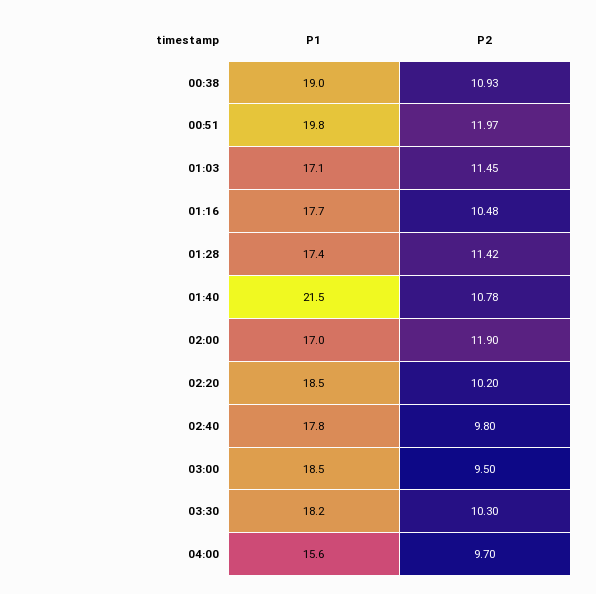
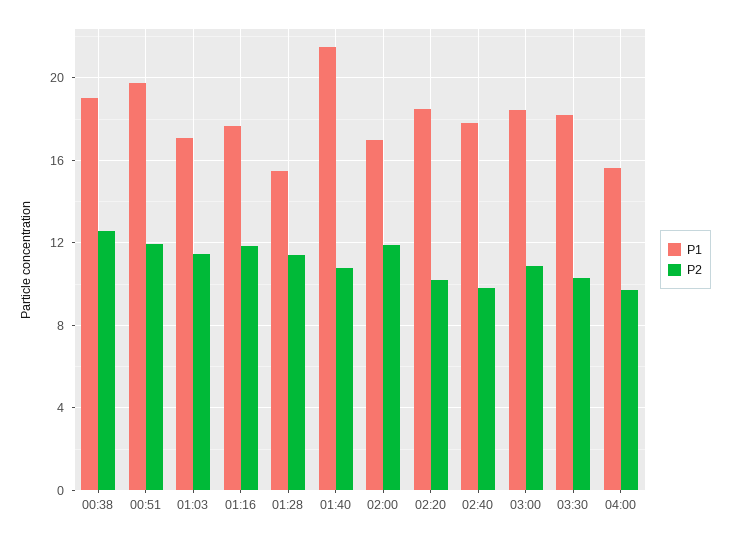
  {
    "P1": {
      "00:38": 19,
      "00:51": 19.8,
      "01:03": 17.1,
      "01:16": 17.7,
-     "01:28": 17.4,
+     "01:28": 15.5,
      "01:40": 21.5,
      "02:00": 17,
      "02:20": 18.5,
      "02:40": 17.8,
      "03:00": 18.5,
      "03:30": 18.2,
      "04:00": 15.6
    },
    "P2": {
-     "00:38": 10.93,
+     "00:38": 12.5,
      "00:51": 11.97,
      "01:03": 11.45,
-     "01:16": 10.48,
+     "01:16": 12,
      "01:28": 11.42,
      "01:40": 10.78,
      "02:00": 11.9,
      "02:20": 10.2,
      "02:40": 9.8,
-     "03:00": 9.5,
+     "03:00": 11,
      "03:30": 10.3,
      "04:00": 9.7
    }
  }

